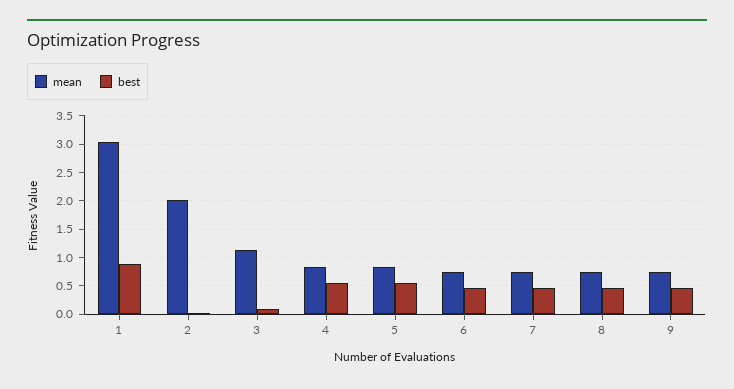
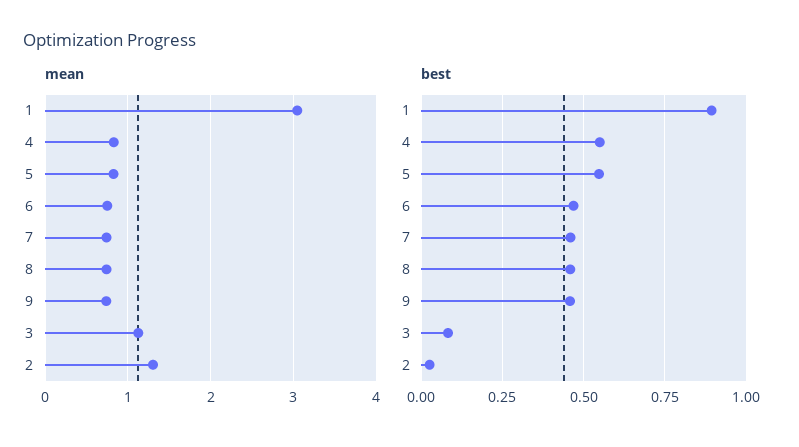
  {
    "mean": {
      "1": 3,
-     "2": 2,
+     "2": 1.3,
      "3": 1.1,
      "4": 0.8,
      "5": 0.8,
      "6": 0.8,
      "7": 0.7,
      "8": 0.7,
      "9": 0.7
    },
    "best": {
      "1": 0.9,
      "2": 0.025,
      "3": 0.075,
      "4": 0.55,
      "5": 0.55,
      "6": 0.475,
      "7": 0.45,
      "8": 0.45,
      "9": 0.45
    }
  }

